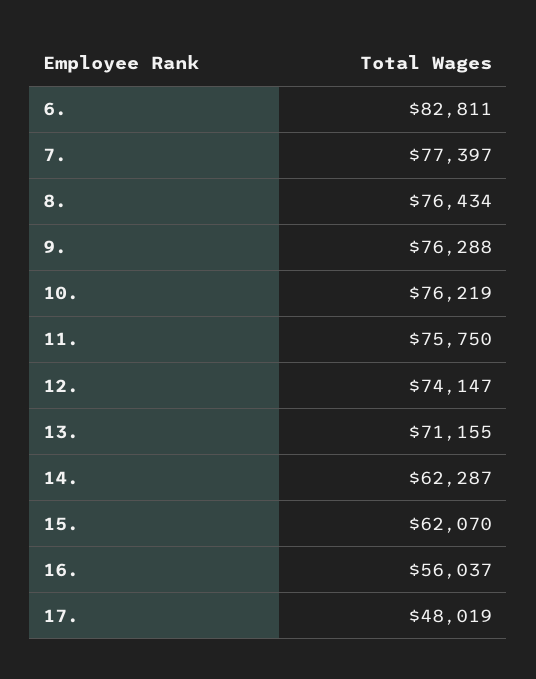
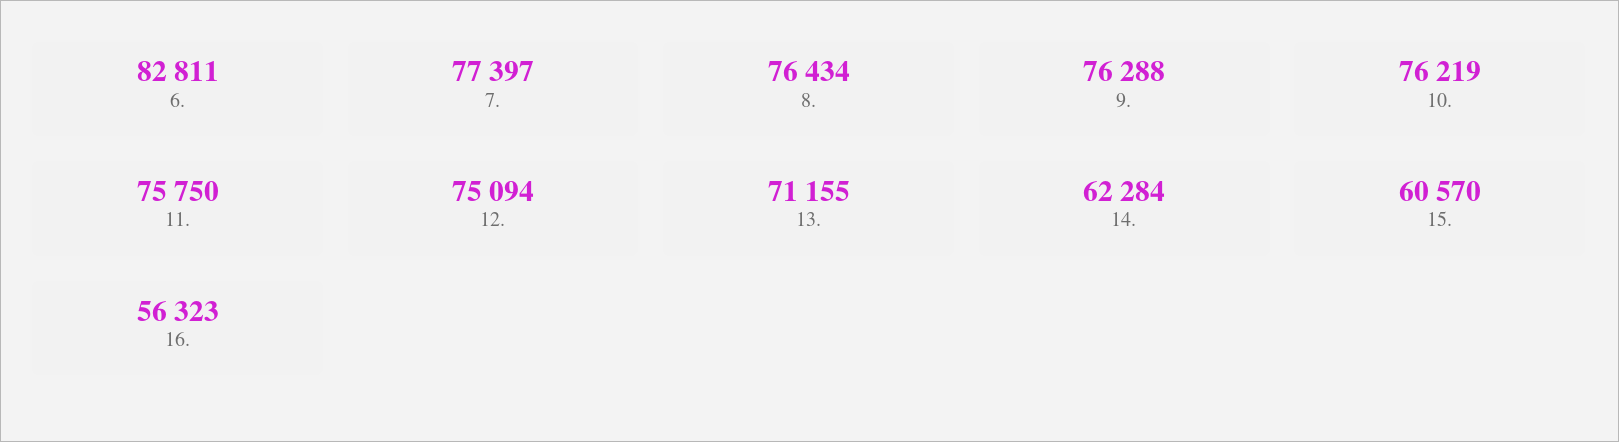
  {
    "6.": 82811,
    "7.": 77397,
    "8.": 76434,
    "9.": 76288,
    "10.": 76219,
    "11.": 75750,
-   "12.": 74147,
+   "12.": 75094,
    "13.": 71155,
-   "14.": 62287,
+   "14.": 62284,
-   "15.": 62070,
+   "15.": 60570,
-   "16.": 56037,
+   "16.": 56323
-   "17.": 48019
  }

